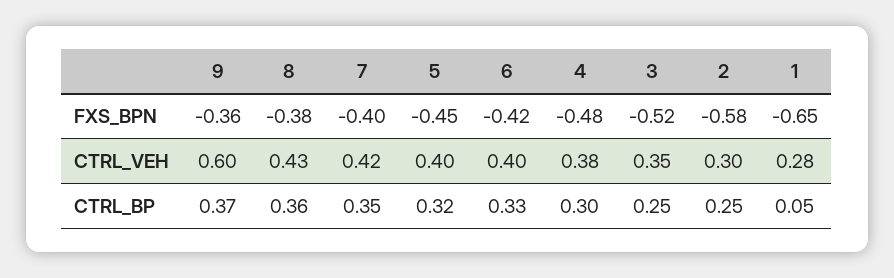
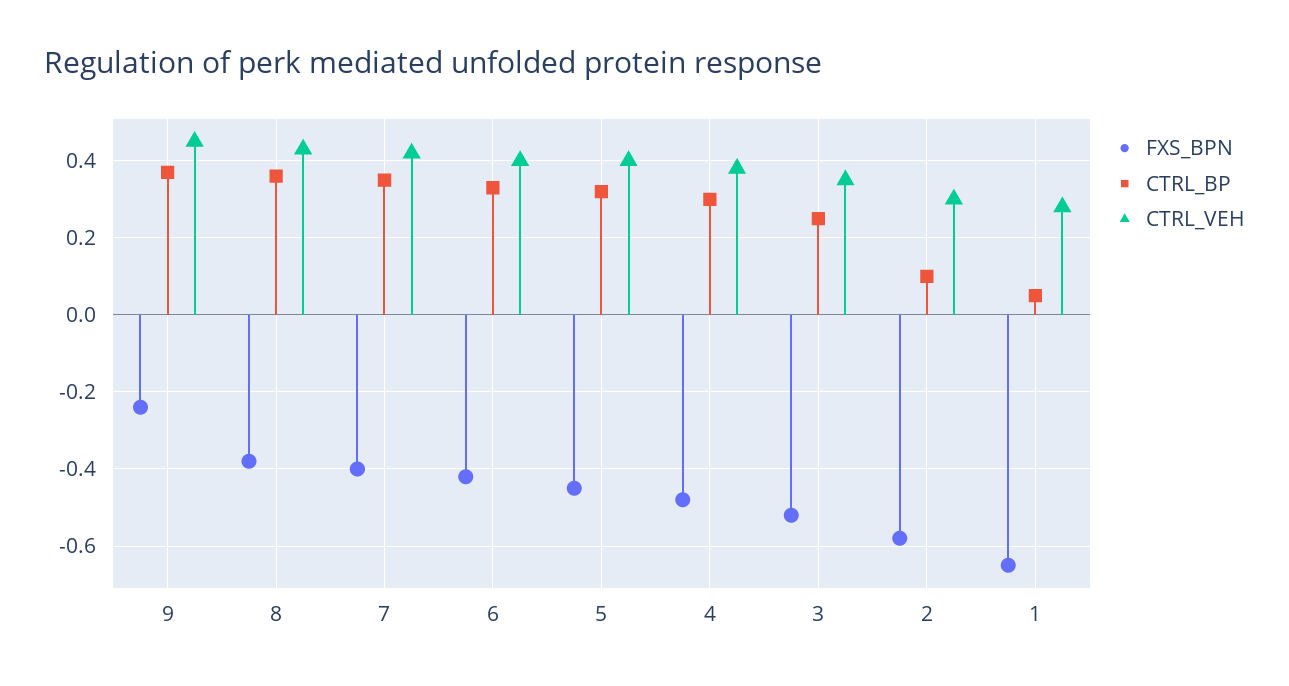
  {
    "FXS_BPN": {
-     "9": -0.36,
+     "9": -0.25,
      "8": -0.38,
      "7": -0.4,
      "5": -0.45,
      "6": -0.42,
      "4": -0.48,
      "3": -0.52,
      "2": -0.58,
      "1": -0.65
    },
    "CTRL_VEH": {
-     "9": 0.6,
+     "9": 0.45,
      "8": 0.43,
      "7": 0.42,
      "5": 0.4,
      "6": 0.4,
      "4": 0.38,
      "3": 0.35,
      "2": 0.3,
      "1": 0.28
    },
    "CTRL_BP": {
      "9": 0.37,
      "8": 0.36,
      "7": 0.35,
      "5": 0.32,
      "6": 0.33,
      "4": 0.3,
      "3": 0.25,
-     "2": 0.25,
+     "2": 0.1,
      "1": 0.05
    }
  }

